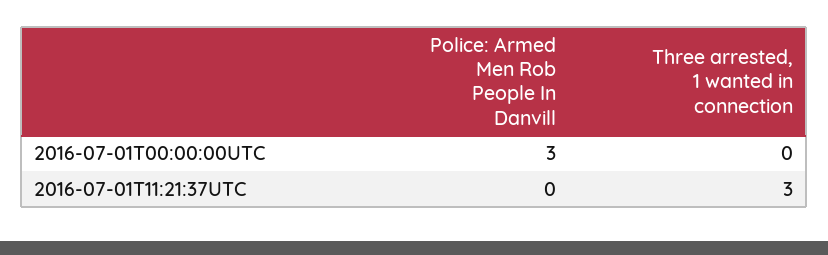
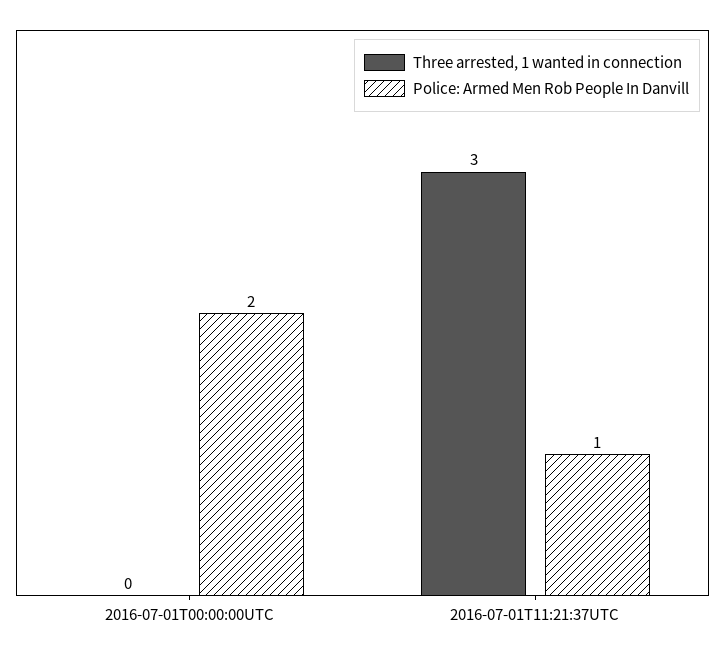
  {
    "Police: Armed Men Rob People In Danvill": {
-     "2016-07-01T00:00:00UTC": 3,
+     "2016-07-01T00:00:00UTC": 2,
-     "2016-07-01T11:21:37UTC": 0
+     "2016-07-01T11:21:37UTC": 1
    },
    "Three arrested, 1 wanted in connection": {
      "2016-07-01T00:00:00UTC": 0,
      "2016-07-01T11:21:37UTC": 3
    }
  }

